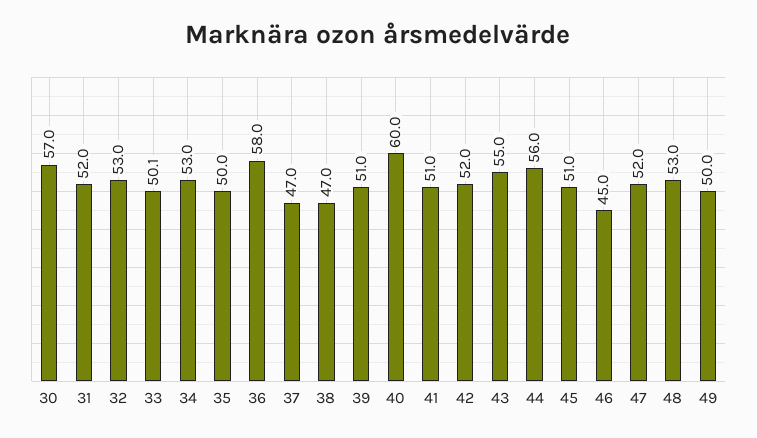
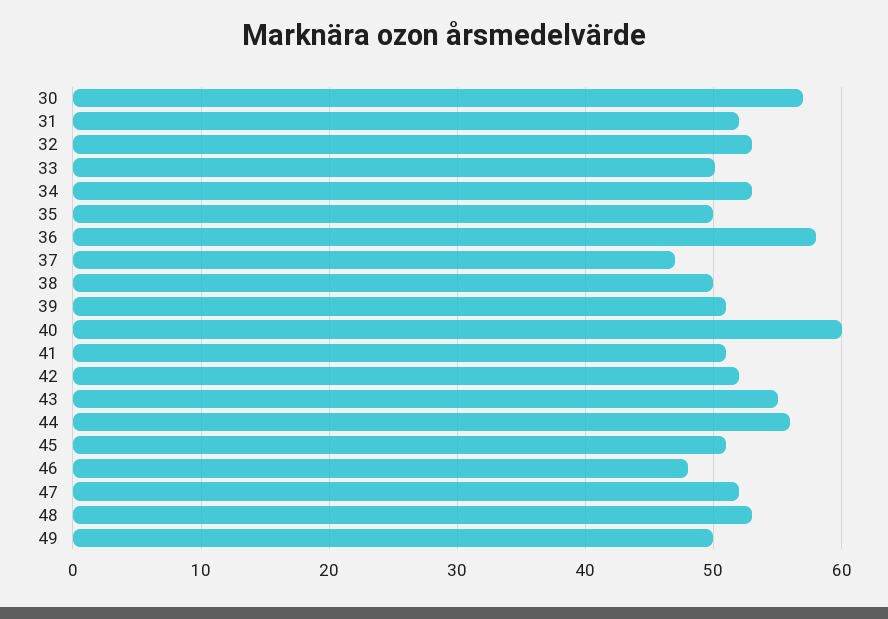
  {
    "30": 57,
    "31": 52,
    "32": 53,
    "33": 50.1,
    "34": 53,
    "35": 50,
    "36": 58,
    "37": 47,
-   "38": 47,
+   "38": 50,
    "39": 51,
    "40": 60,
    "41": 51,
    "42": 52,
    "43": 55,
    "44": 56,
    "45": 51,
-   "46": 45,
+   "46": 48,
    "47": 52,
    "48": 53,
    "49": 50
  }

